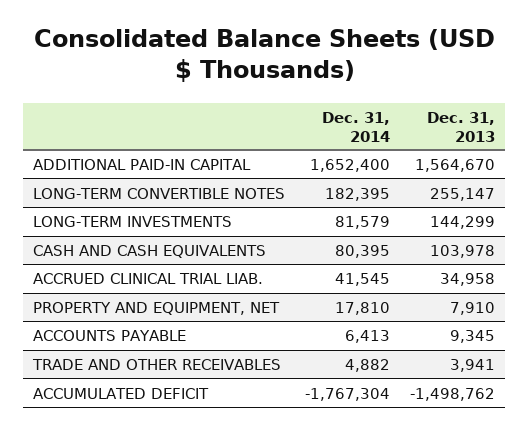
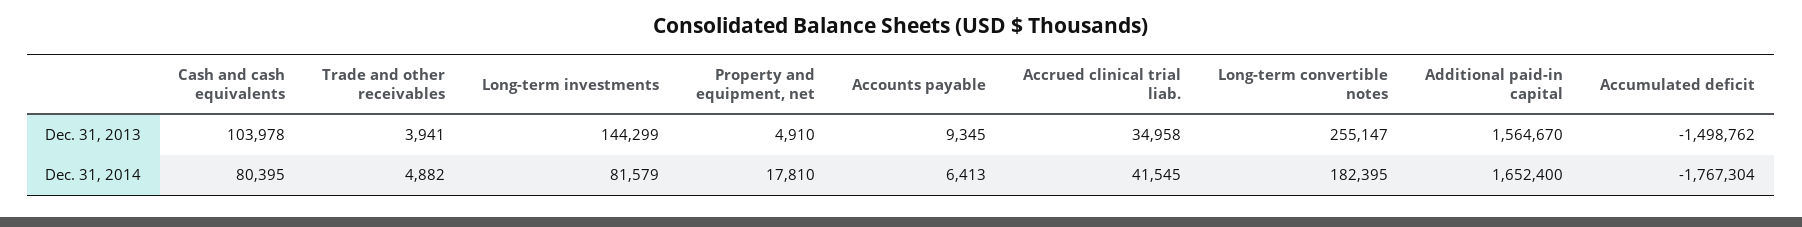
  {
    "Dec. 31, 2014": {
      "ADDITIONAL PAID-IN CAPITAL": 1652400,
      "LONG-TERM CONVERTIBLE NOTES": 182395,
      "LONG-TERM INVESTMENTS": 81579,
      "CASH AND CASH EQUIVALENTS": 80395,
      "ACCRUED CLINICAL TRIAL LIAB.": 41545,
      "PROPERTY AND EQUIPMENT, NET": 17810,
      "ACCOUNTS PAYABLE": 6413,
      "TRADE AND OTHER RECEIVABLES": 4882,
      "ACCUMULATED DEFICIT": -1767304
    },
    "Dec. 31, 2013": {
      "ADDITIONAL PAID-IN CAPITAL": 1564670,
      "LONG-TERM CONVERTIBLE NOTES": 255147,
      "LONG-TERM INVESTMENTS": 144299,
      "CASH AND CASH EQUIVALENTS": 103978,
      "ACCRUED CLINICAL TRIAL LIAB.": 34958,
-     "PROPERTY AND EQUIPMENT, NET": 7910,
+     "PROPERTY AND EQUIPMENT, NET": 4910,
      "ACCOUNTS PAYABLE": 9345,
      "TRADE AND OTHER RECEIVABLES": 3941,
      "ACCUMULATED DEFICIT": -1498762
    }
  }

